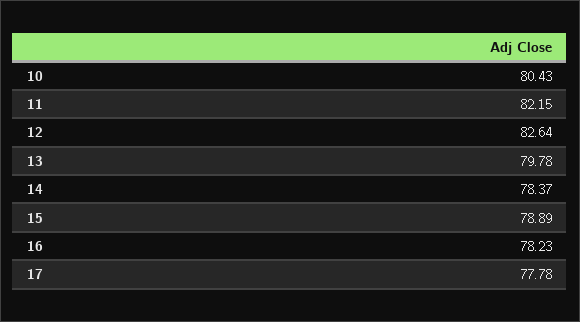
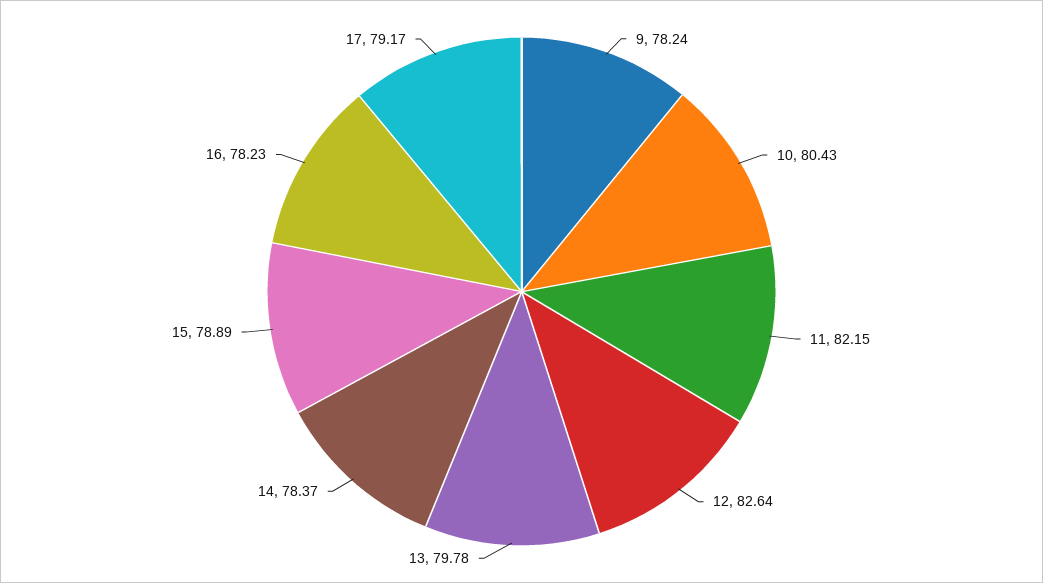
  {
    "10": 80.43,
    "11": 82.15,
    "12": 82.64,
    "13": 79.78,
    "14": 78.37,
    "15": 78.89,
    "16": 78.23,
-   "17": 77.78
+   "17": 79.17,
+   "9": 78.24
  }

